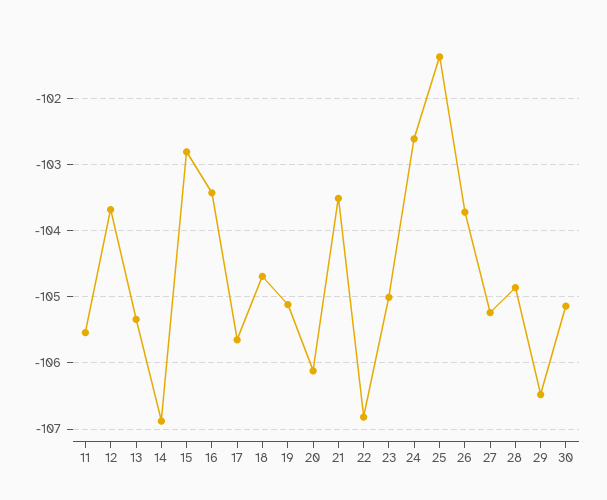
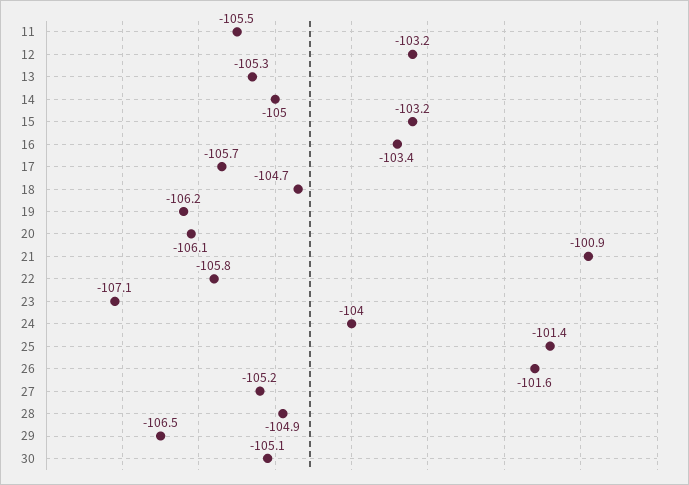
  {
    "11": -105.5,
-   "12": -103.7,
+   "12": -103.2,
    "13": -105.3,
-   "14": -106.9,
+   "14": -105,
-   "15": -102.8,
+   "15": -103.2,
    "16": -103.4,
    "17": -105.7,
    "18": -104.7,
-   "19": -105.1,
+   "19": -106.2,
    "20": -106.1,
-   "21": -103.5,
+   "21": -100.9,
-   "22": -106.8,
+   "22": -105.8,
-   "23": -105,
+   "23": -107.1,
-   "24": -102.6,
+   "24": -104,
    "25": -101.4,
-   "26": -103.7,
+   "26": -101.6,
    "27": -105.2,
    "28": -104.9,
    "29": -106.5,
    "30": -105.1
  }

